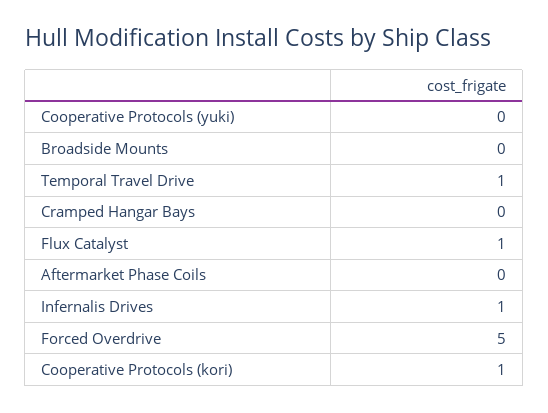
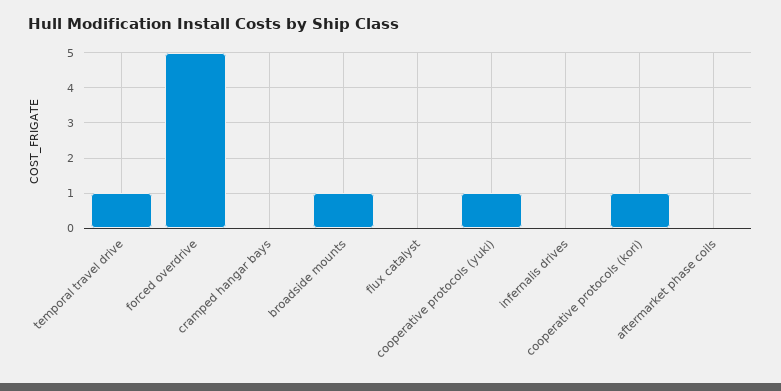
  {
-   "Cooperative Protocols (yuki)": 0,
+   "Cooperative Protocols (yuki)": 1,
-   "Broadside Mounts": 0,
+   "Broadside Mounts": 1,
    "Temporal Travel Drive": 1,
    "Cramped Hangar Bays": 0,
-   "Flux Catalyst": 1,
+   "Flux Catalyst": 0,
    "Aftermarket Phase Coils": 0,
-   "Infernalis Drives": 1,
+   "Infernalis Drives": 0,
    "Forced Overdrive": 5,
    "Cooperative Protocols (kori)": 1
  }

